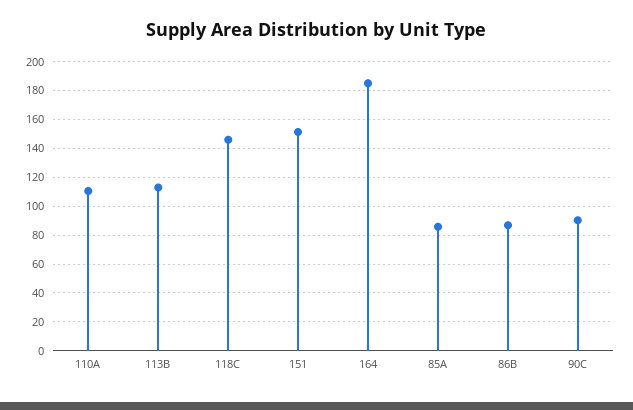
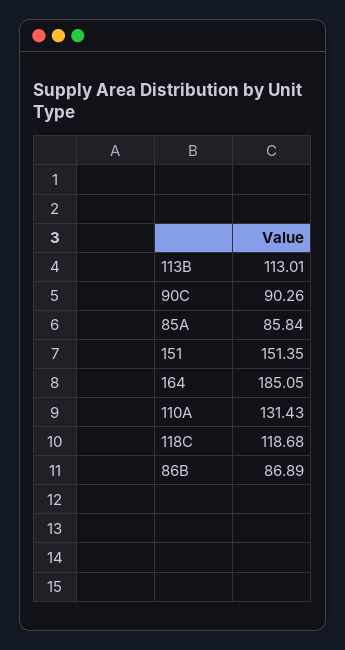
  {
-   "110A": 110,
+   "110A": 131.43,
    "113B": 113.01,
-   "118C": 145,
+   "118C": 118.68,
    "151": 151.35,
    "164": 185.05,
    "85A": 85.84,
    "86B": 86.89,
    "90C": 90.26
  }

